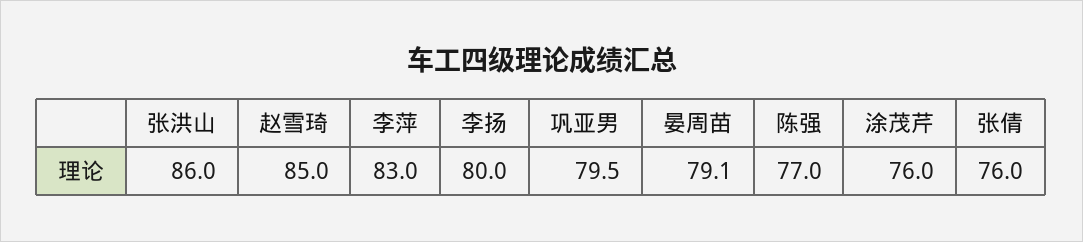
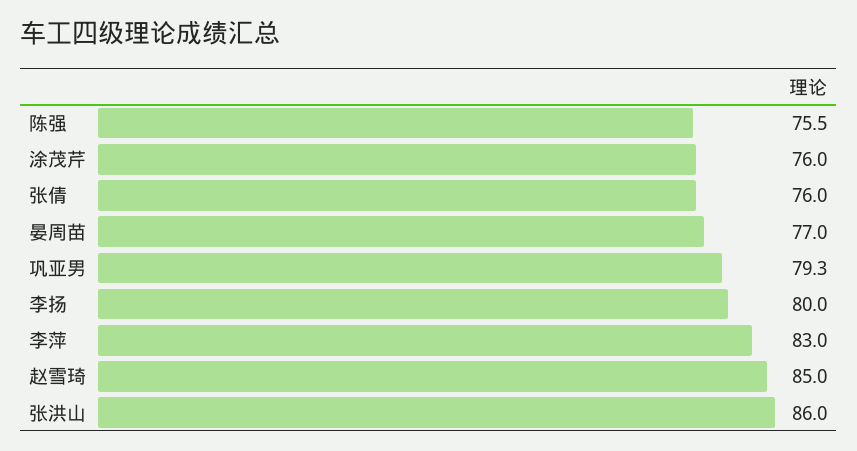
  {
    "张洪山": 86,
    "赵雪琦": 85,
    "李萍": 83,
    "李扬": 80,
-   "巩亚男": 79.5,
+   "巩亚男": 79.3,
-   "晏周苗": 79.1,
+   "晏周苗": 77,
-   "陈强": 77,
+   "陈强": 75.5,
    "涂茂芹": 76,
    "张倩": 76
  }

